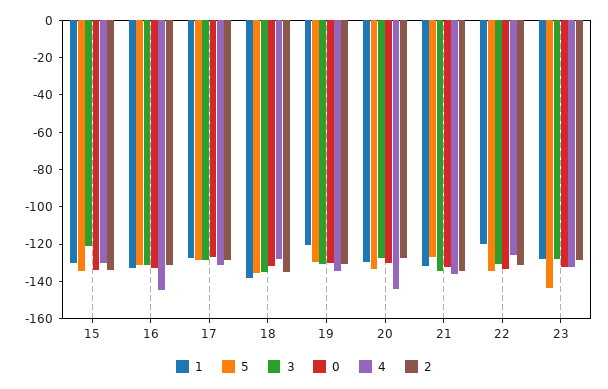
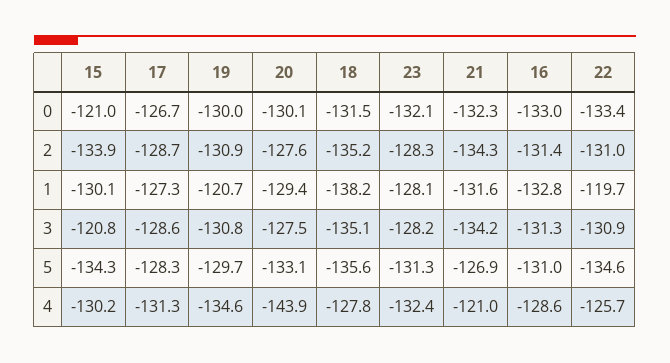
  {
    "1": {
      "15": -130.1,
      "16": -132.8,
      "17": -127.3,
      "18": -138.2,
      "19": -120.7,
      "20": -129.4,
      "21": -131.6,
      "22": -119.7,
      "23": -128.1
    },
    "5": {
      "15": -134.3,
      "16": -131,
      "17": -128.3,
      "18": -135.6,
      "19": -129.7,
      "20": -133.1,
      "21": -126.9,
      "22": -134.6,
-     "23": -145
+     "23": -131.3
    },
    "3": {
      "15": -120.8,
      "16": -131.3,
      "17": -128.6,
      "18": -135.1,
      "19": -130.8,
      "20": -127.5,
      "21": -134.2,
      "22": -130.9,
      "23": -128.2
    },
    "0": {
-     "15": -135,
+     "15": -121,
      "16": -133,
      "17": -126.7,
      "18": -131.5,
      "19": -130,
      "20": -130.1,
      "21": -132.3,
      "22": -133.4,
      "23": -132.1
    },
    "4": {
      "15": -130.2,
-     "16": -145,
+     "16": -128.6,
      "17": -131.3,
      "18": -127.8,
      "19": -134.6,
      "20": -143.9,
-     "21": -135,
+     "21": -121,
      "22": -125.7,
      "23": -132.4
    },
    "2": {
      "15": -133.9,
      "16": -131.4,
      "17": -128.7,
      "18": -135.2,
      "19": -130.9,
      "20": -127.6,
      "21": -134.3,
      "22": -131,
      "23": -128.3
    }
  }

